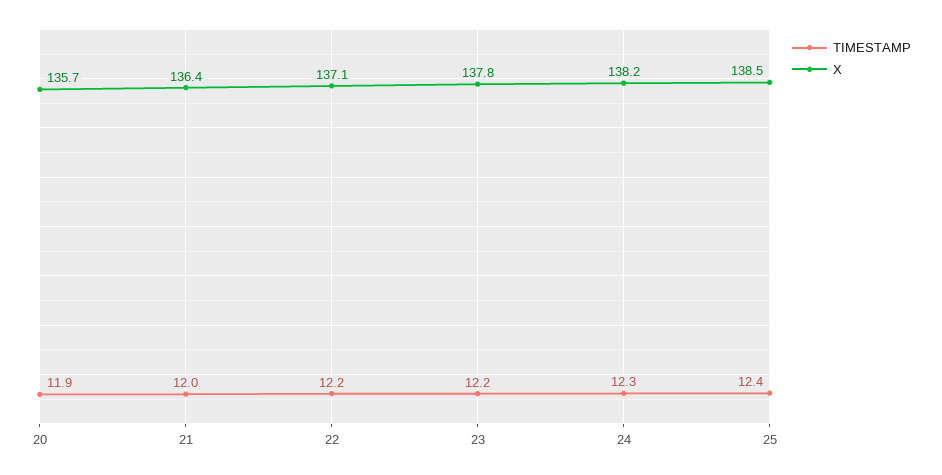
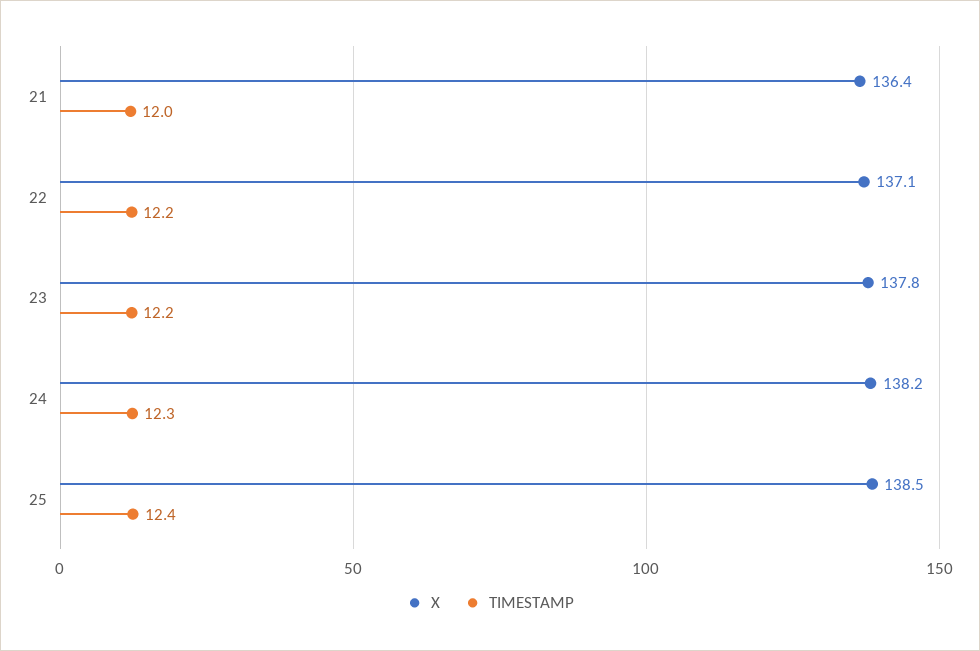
  {
    "TIMESTAMP": {
-     "20": 11.9,
      "21": 12,
      "22": 12.2,
      "23": 12.2,
      "24": 12.3,
      "25": 12.4
    },
    "X": {
-     "20": 135.7,
      "21": 136.4,
      "22": 137.1,
      "23": 137.8,
      "24": 138.2,
      "25": 138.5
    }
  }

